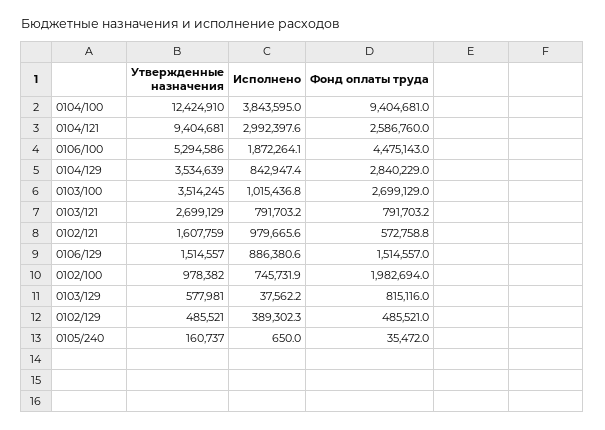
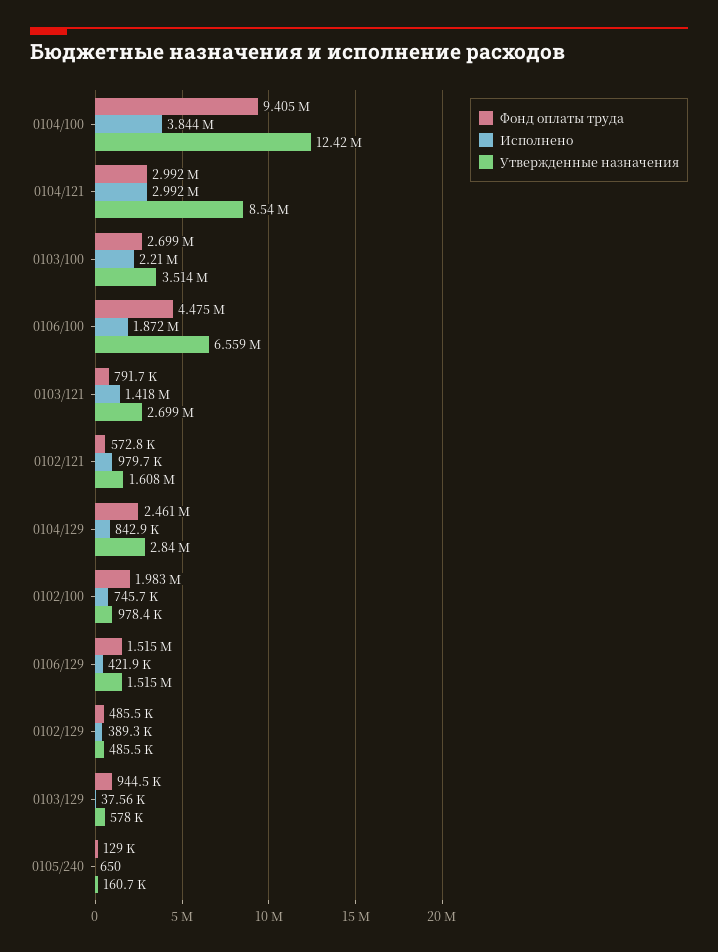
  {
    "Утвержденные назначения": {
      "0104/100": 12424910,
-     "0104/121": 9404681,
+     "0104/121": 8540000,
-     "0106/100": 5294586,
+     "0106/100": 6559000,
-     "0104/129": 3534639,
+     "0104/129": 2840000,
      "0103/100": 3514245,
      "0103/121": 2699129,
      "0102/121": 1607759,
      "0106/129": 1514557,
      "0102/100": 978382,
      "0103/129": 577981,
      "0102/129": 485521,
      "0105/240": 160737
    },
    "Исполнено": {
      "0104/100": 3843595,
      "0104/121": 2992397.6,
      "0106/100": 1872264.1,
      "0104/129": 842947.4,
-     "0103/100": 1015436.8,
+     "0103/100": 2210000,
-     "0103/121": 791703.2,
+     "0103/121": 1418000,
      "0102/121": 979665.6,
-     "0106/129": 886380.6,
+     "0106/129": 421900,
      "0102/100": 745731.9,
      "0103/129": 37562.2,
      "0102/129": 389302.3,
      "0105/240": 650
    },
    "Фонд оплаты труда": {
      "0104/100": 9404681,
-     "0104/121": 2586760,
+     "0104/121": 2992000,
      "0106/100": 4475143,
-     "0104/129": 2840229,
+     "0104/129": 2461000,
      "0103/100": 2699129,
      "0103/121": 791703.2,
      "0102/121": 572758.8,
      "0106/129": 1514557,
      "0102/100": 1982694,
-     "0103/129": 815116,
+     "0103/129": 944500,
      "0102/129": 485521,
-     "0105/240": 35472
+     "0105/240": 129000
    }
  }

